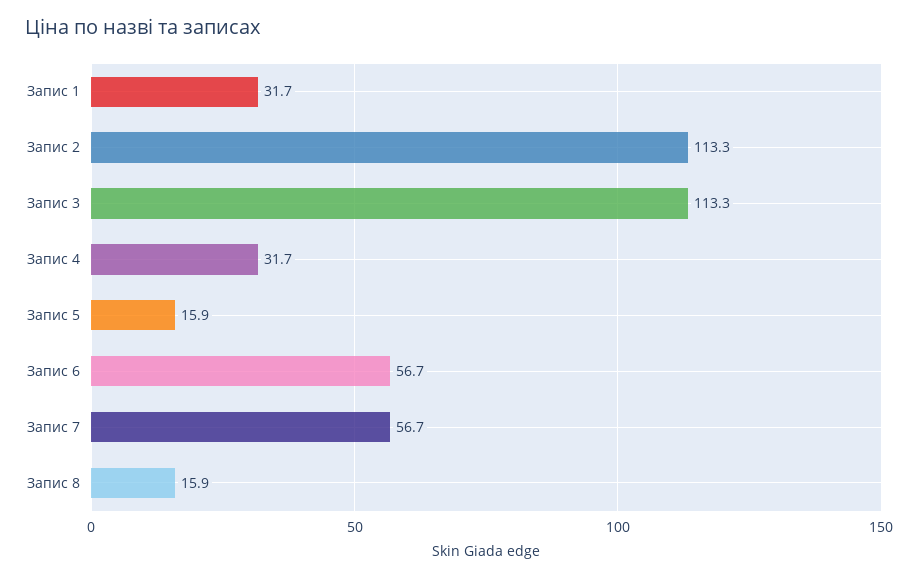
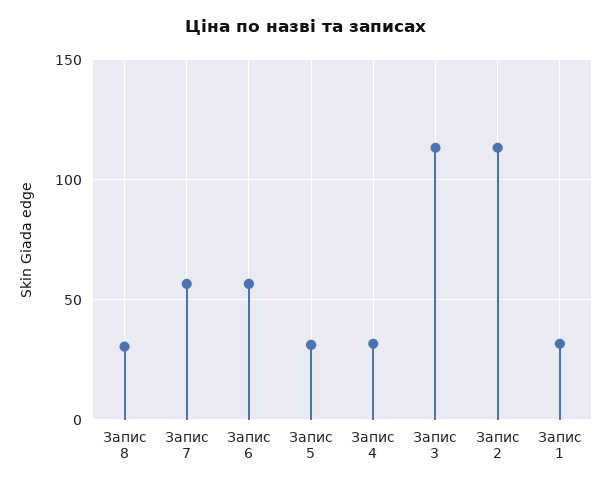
  {
    "Запис 1": 31.7,
    "Запис 2": 113.3,
    "Запис 3": 113.3,
    "Запис 4": 31.7,
-   "Запис 5": 15.9,
+   "Запис 5": 30,
    "Запис 6": 56.7,
    "Запис 7": 56.7,
-   "Запис 8": 15.9
+   "Запис 8": 30
  }

